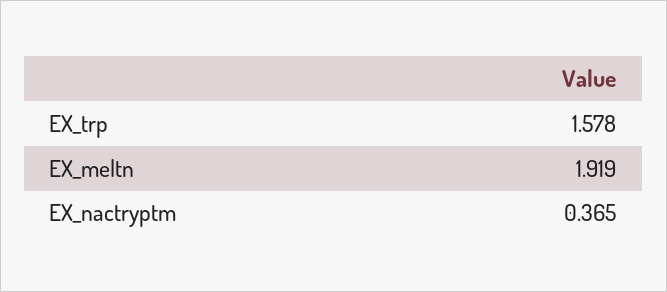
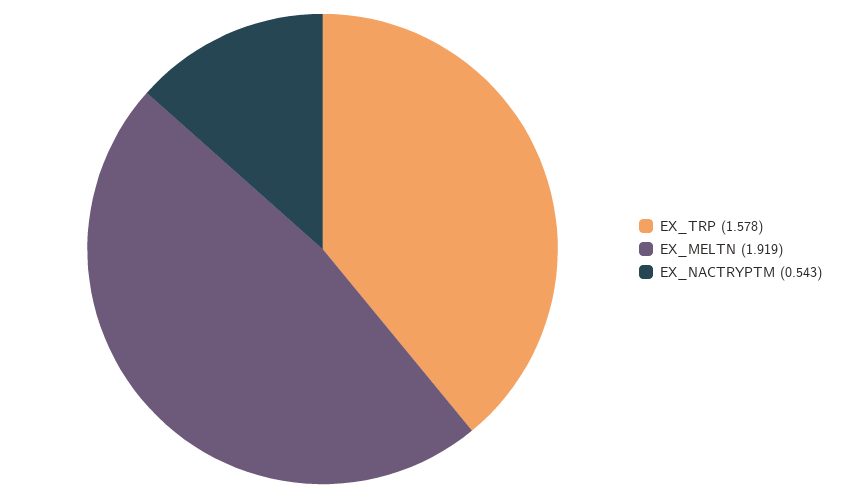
  {
    "EX_trp": 1.578,
    "EX_meltn": 1.919,
-   "EX_nactryptm": 0.365
+   "EX_nactryptm": 0.543
  }

